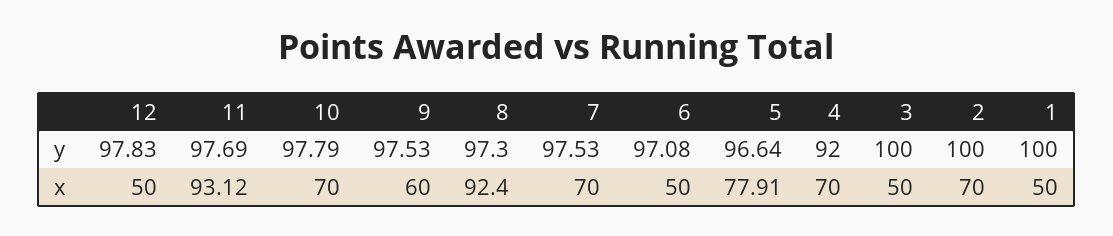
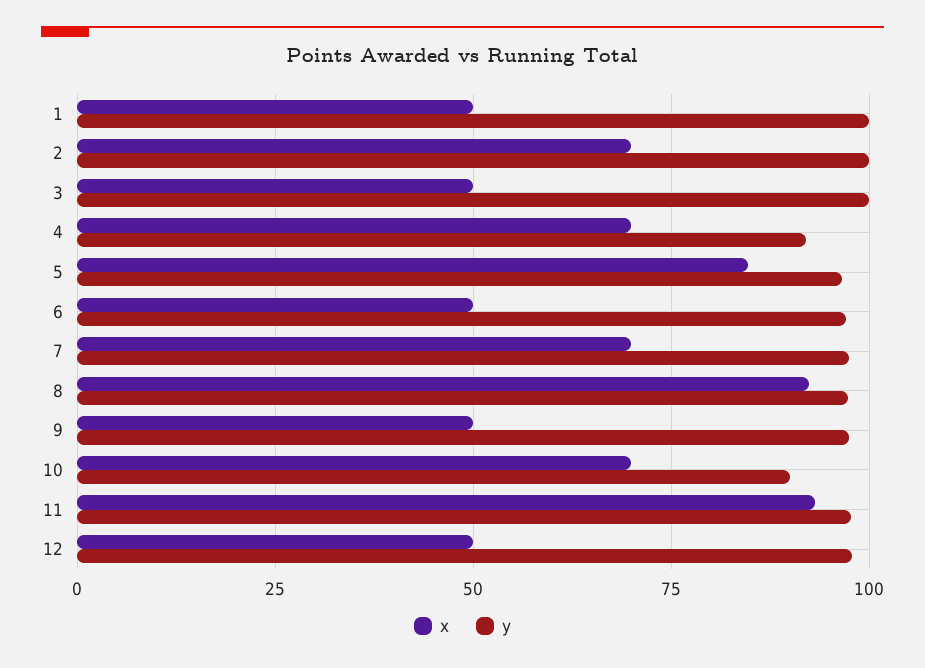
  {
    "y": {
      "12": 97.83,
      "11": 97.69,
-     "10": 97.79,
+     "10": 90,
      "9": 97.53,
      "8": 97.3,
      "7": 97.53,
      "6": 97.08,
      "5": 96.64,
      "4": 92,
      "3": 100,
      "2": 100,
      "1": 100
    },
    "x": {
      "12": 50,
      "11": 93.12,
      "10": 70,
-     "9": 60,
+     "9": 50,
      "8": 92.4,
      "7": 70,
      "6": 50,
-     "5": 77.91,
+     "5": 85,
      "4": 70,
      "3": 50,
      "2": 70,
      "1": 50
    }
  }

